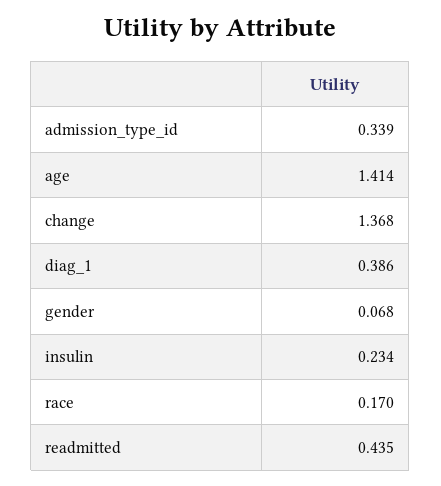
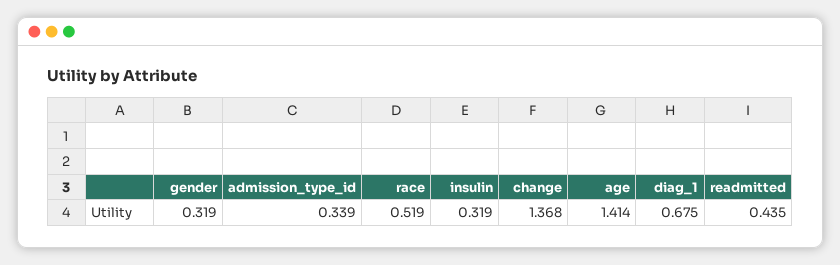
  {
    "admission_type_id": 0.339,
    "age": 1.414,
    "change": 1.368,
-   "diag_1": 0.386,
+   "diag_1": 0.675,
-   "gender": 0.068,
+   "gender": 0.319,
-   "insulin": 0.234,
+   "insulin": 0.319,
-   "race": 0.17,
+   "race": 0.519,
    "readmitted": 0.435
  }

